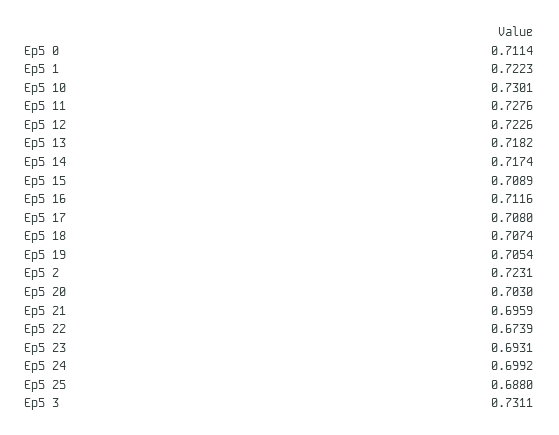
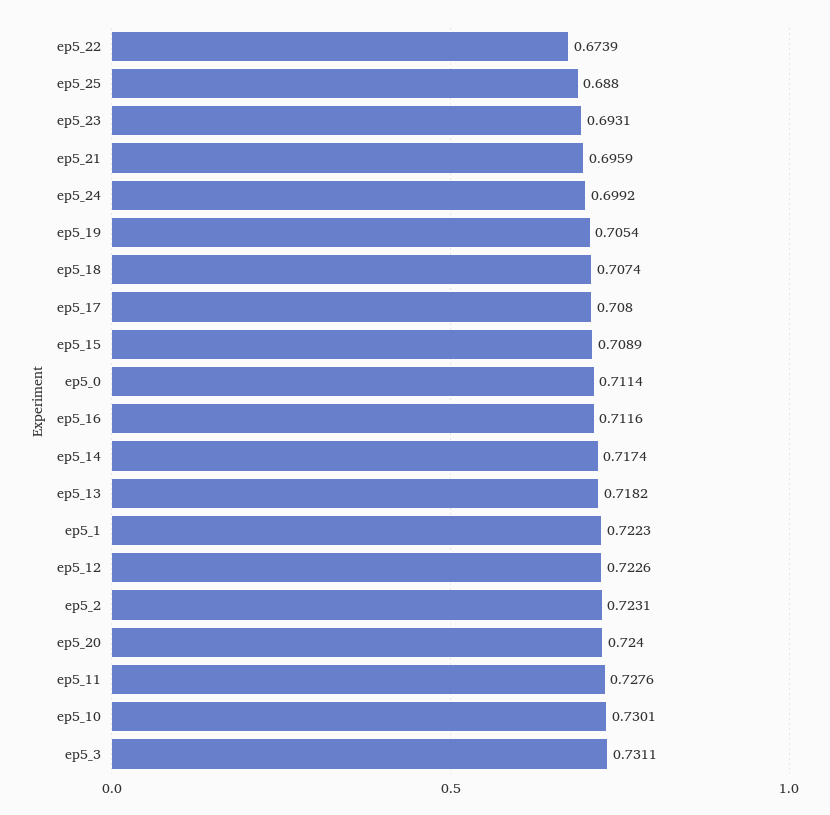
  {
    "Ep5 0": 0.7114,
    "Ep5 1": 0.7223,
    "Ep5 10": 0.7301,
    "Ep5 11": 0.7276,
    "Ep5 12": 0.7226,
    "Ep5 13": 0.7182,
    "Ep5 14": 0.7174,
    "Ep5 15": 0.7089,
    "Ep5 16": 0.7116,
    "Ep5 17": 0.708,
    "Ep5 18": 0.7074,
    "Ep5 19": 0.7054,
    "Ep5 2": 0.7231,
-   "Ep5 20": 0.703,
+   "Ep5 20": 0.724,
    "Ep5 21": 0.6959,
    "Ep5 22": 0.6739,
    "Ep5 23": 0.6931,
    "Ep5 24": 0.6992,
    "Ep5 25": 0.688,
    "Ep5 3": 0.7311
  }

